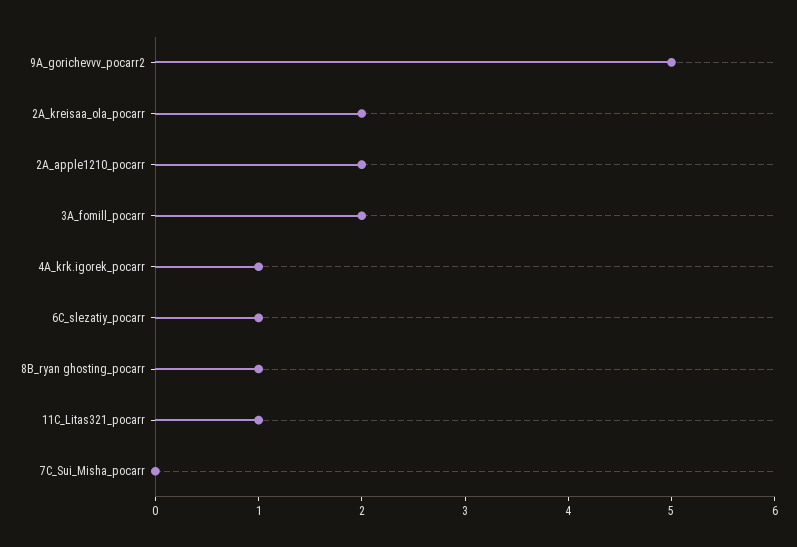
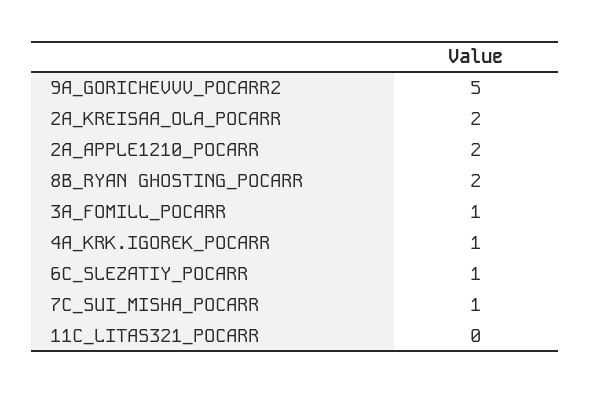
  {
    "9A_gorichevvv_pocarr2": 5,
    "2A_kreisaa_ola_pocarr": 2,
    "2A_apple1210_pocarr": 2,
-   "3A_fomill_pocarr": 2,
+   "3A_fomill_pocarr": 1,
    "4A_krk.igorek_pocarr": 1,
    "6C_slezatiy_pocarr": 1,
-   "8B_ryan ghosting_pocarr": 1,
+   "8B_ryan ghosting_pocarr": 2,
-   "11C_Litas321_pocarr": 1,
+   "11C_Litas321_pocarr": 0,
-   "7C_Sui_Misha_pocarr": 0
+   "7C_Sui_Misha_pocarr": 1
  }

